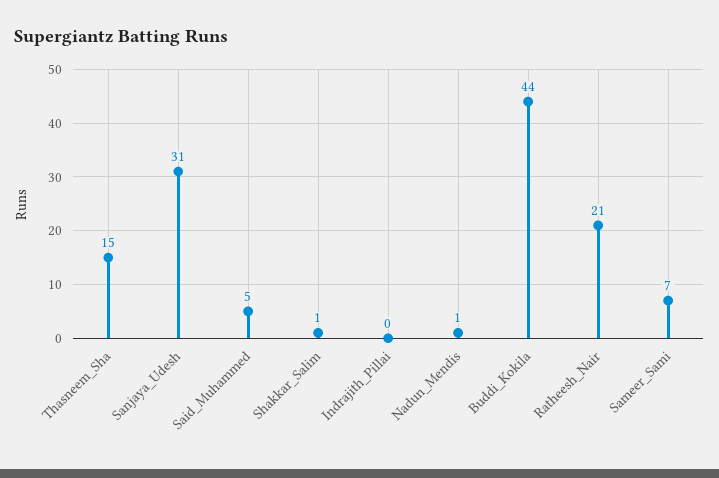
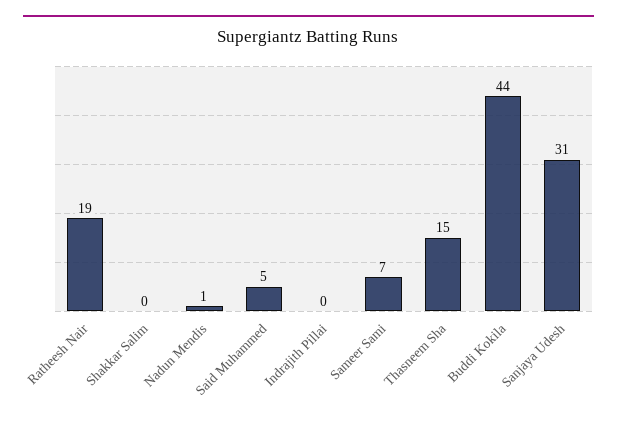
  {
    "Thasneem_Sha": 15,
    "Sanjaya_Udesh": 31,
    "Said_Muhammed": 5,
-   "Shakkar_Salim": 1,
+   "Shakkar_Salim": 0,
    "Indrajith_Pillai": 0,
    "Nadun_Mendis": 1,
    "Buddi_Kokila": 44,
-   "Ratheesh_Nair": 21,
+   "Ratheesh_Nair": 19,
    "Sameer_Sami": 7
  }

